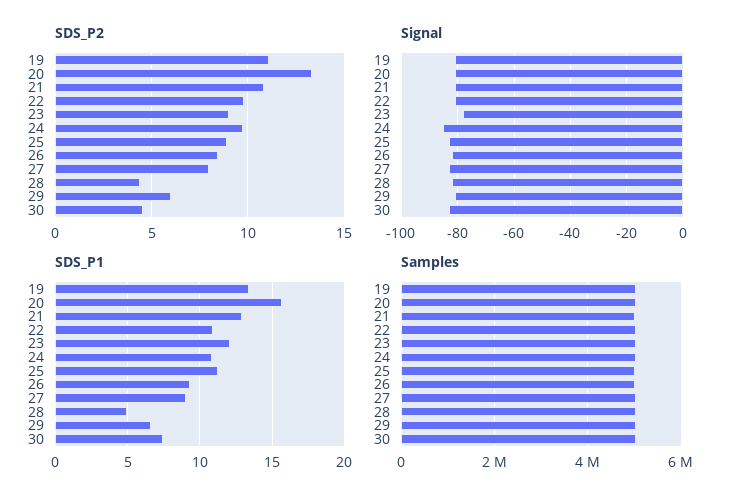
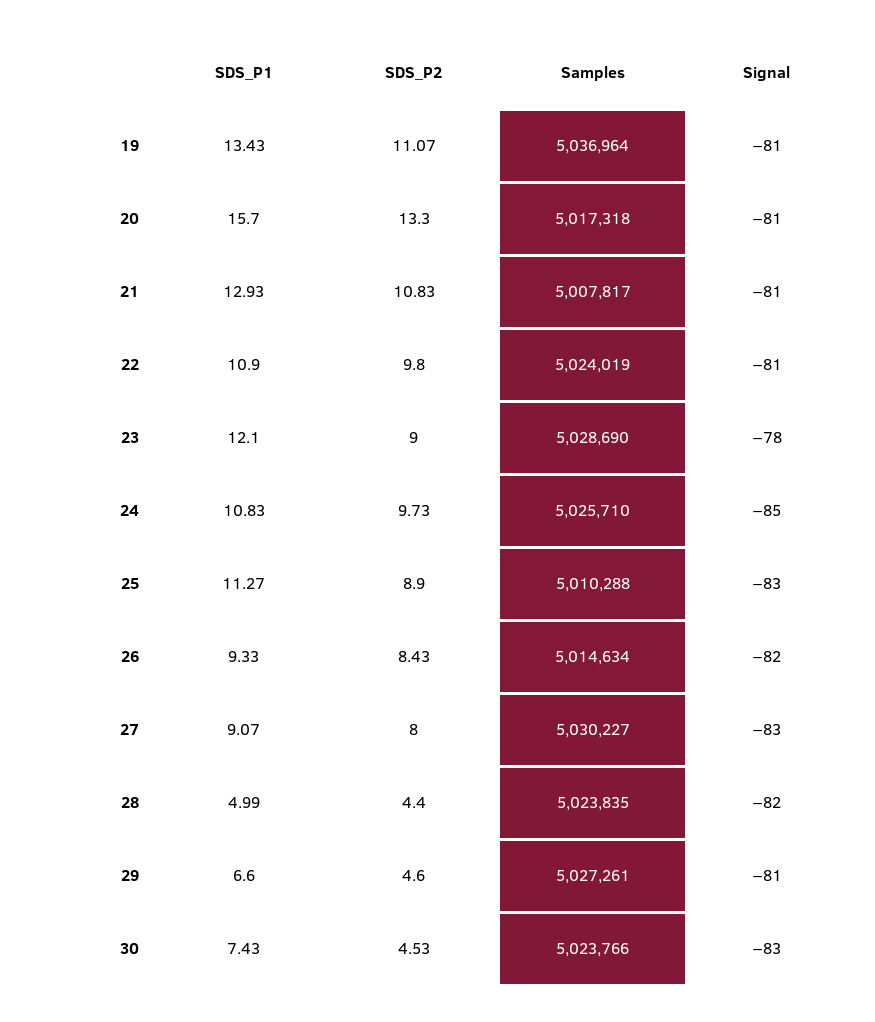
  {
    "SDS_P2": {
      "19": 11.07,
      "20": 13.3,
      "21": 10.83,
      "22": 9.8,
      "23": 9,
      "24": 9.73,
      "25": 8.9,
      "26": 8.43,
      "27": 8,
      "28": 4.4,
-     "29": 6,
+     "29": 4.6,
      "30": 4.53
    },
    "Signal": {
      "19": -81,
      "20": -81,
      "21": -81,
      "22": -81,
      "23": -78,
      "24": -85,
      "25": -83,
      "26": -82,
      "27": -83,
      "28": -82,
      "29": -81,
      "30": -83
    },
    "SDS_P1": {
      "19": 13.43,
      "20": 15.7,
      "21": 12.93,
      "22": 10.9,
      "23": 12.1,
      "24": 10.83,
      "25": 11.27,
      "26": 9.33,
      "27": 9.07,
      "28": 4.99,
      "29": 6.6,
      "30": 7.43
    },
    "Samples": {
      "19": 5036964,
      "20": 5017318,
      "21": 5007817,
      "22": 5024019,
      "23": 5028690,
      "24": 5025710,
      "25": 5010288,
      "26": 5014634,
      "27": 5030227,
      "28": 5023835,
      "29": 5027261,
      "30": 5023766
    }
  }

